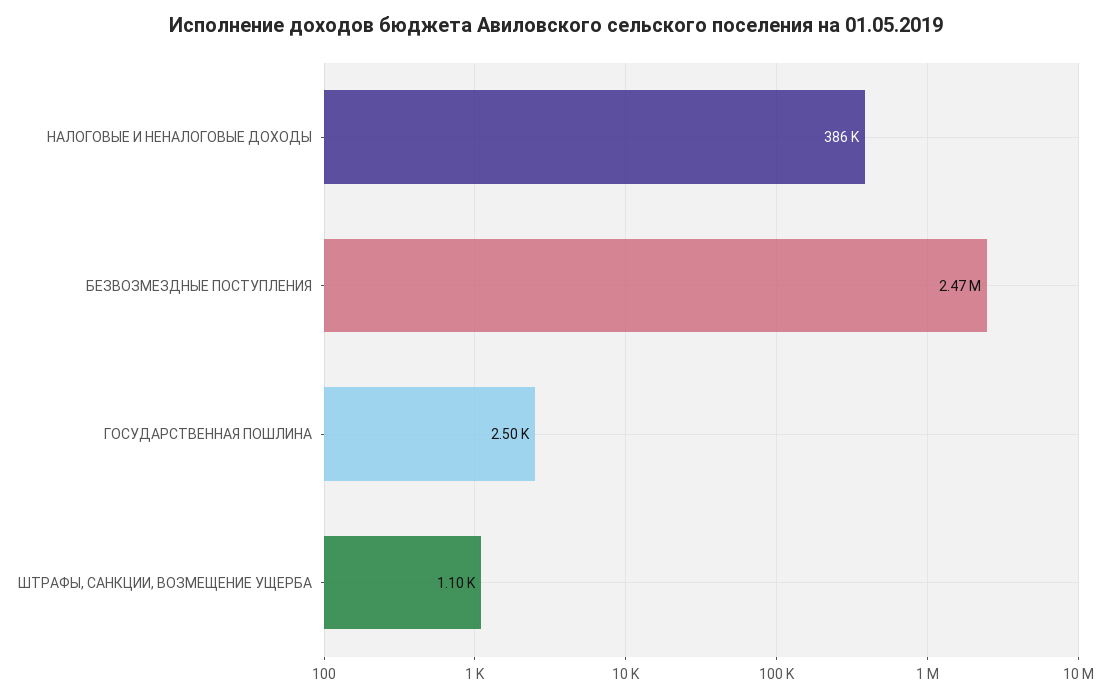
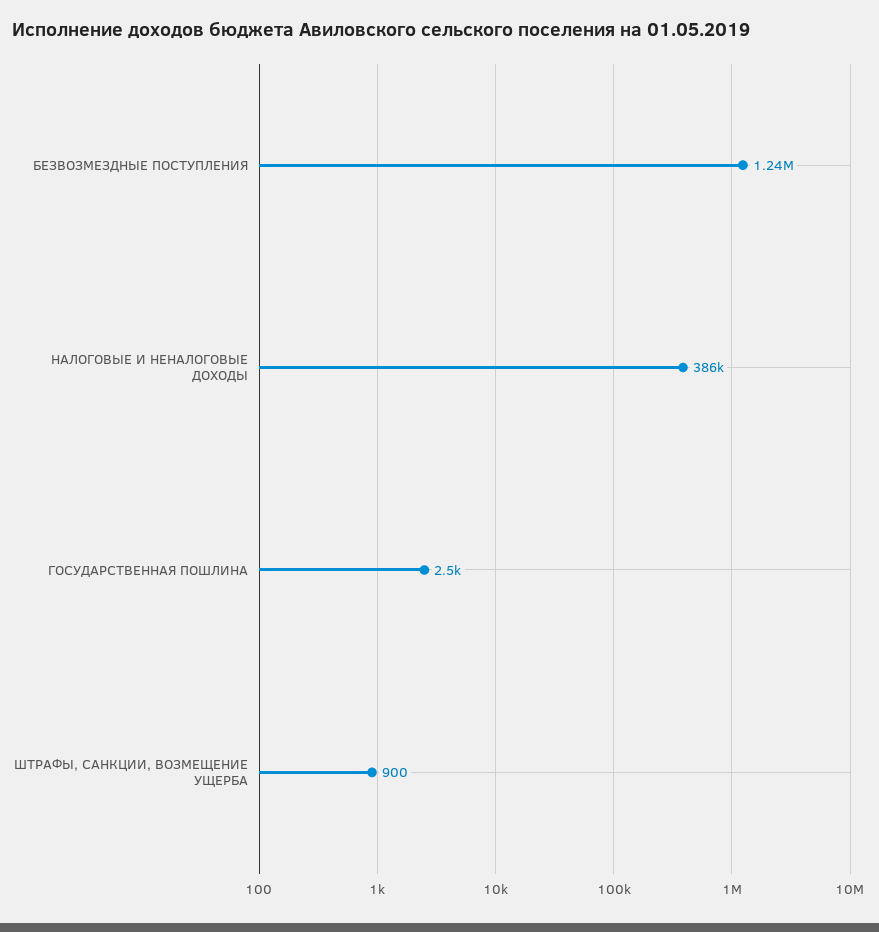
  {
    "НАЛОГОВЫЕ И НЕНАЛОГОВЫЕ ДОХОДЫ": 386000,
-   "БЕЗВОЗМЕЗДНЫЕ ПОСТУПЛЕНИЯ": 2470000,
+   "БЕЗВОЗМЕЗДНЫЕ ПОСТУПЛЕНИЯ": 1240000,
    "ГОСУДАРСТВЕННАЯ ПОШЛИНА": 2500,
-   "ШТРАФЫ, САНКЦИИ, ВОЗМЕЩЕНИЕ УЩЕРБА": 1100
+   "ШТРАФЫ, САНКЦИИ, ВОЗМЕЩЕНИЕ УЩЕРБА": 900
  }

